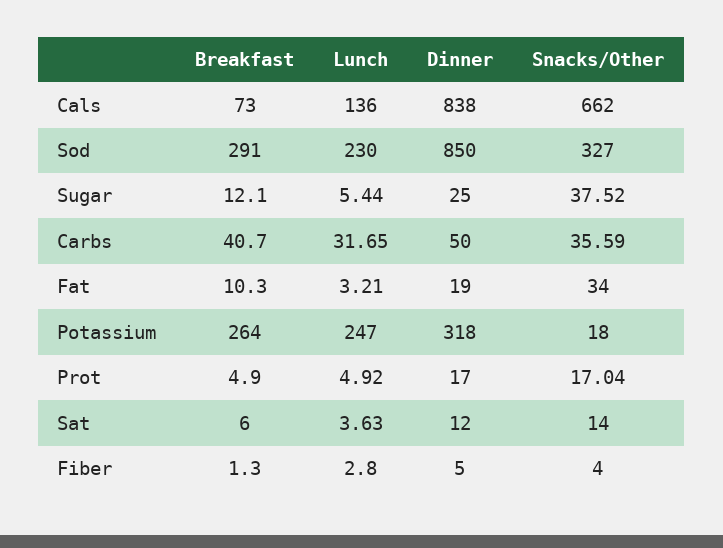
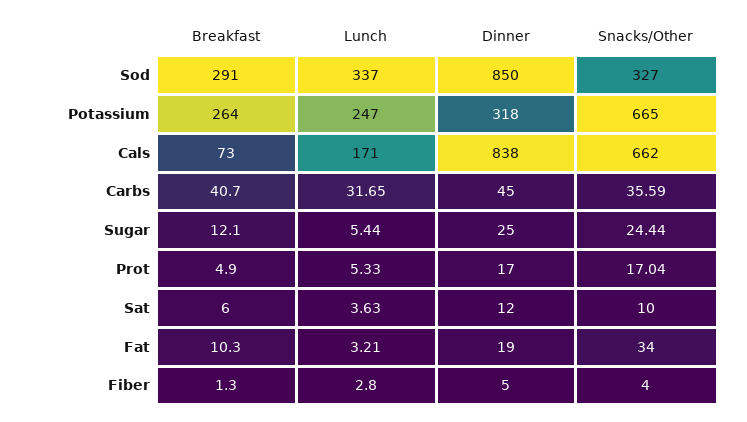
  {
    "Breakfast": {
      "Cals": 73,
      "Sod": 291,
      "Sugar": 12.1,
      "Carbs": 40.7,
      "Fat": 10.3,
      "Potassium": 264,
      "Prot": 4.9,
      "Sat": 6,
      "Fiber": 1.3
    },
    "Lunch": {
-     "Cals": 136,
+     "Cals": 171,
-     "Sod": 230,
+     "Sod": 337,
      "Sugar": 5.44,
      "Carbs": 31.65,
      "Fat": 3.21,
      "Potassium": 247,
-     "Prot": 4.92,
+     "Prot": 5.33,
      "Sat": 3.63,
      "Fiber": 2.8
    },
    "Dinner": {
      "Cals": 838,
      "Sod": 850,
      "Sugar": 25,
-     "Carbs": 50,
+     "Carbs": 45,
      "Fat": 19,
      "Potassium": 318,
      "Prot": 17,
      "Sat": 12,
      "Fiber": 5
    },
    "Snacks/Other": {
      "Cals": 662,
      "Sod": 327,
-     "Sugar": 37.52,
+     "Sugar": 24.44,
      "Carbs": 35.59,
      "Fat": 34,
-     "Potassium": 18,
+     "Potassium": 665,
      "Prot": 17.04,
-     "Sat": 14,
+     "Sat": 10,
      "Fiber": 4
    }
  }

